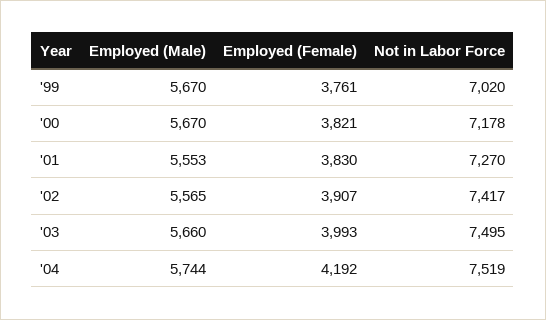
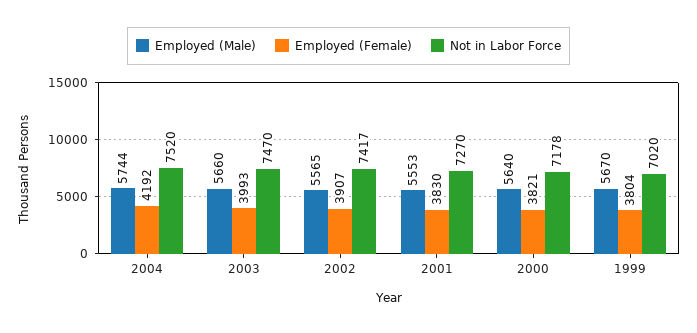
  {
    "Employed (Male)": {
      "'99": 5670,
-     "'00": 5670,
+     "'00": 5640,
      "'01": 5553,
      "'02": 5565,
      "'03": 5660,
      "'04": 5744
    },
    "Employed (Female)": {
-     "'99": 3761,
+     "'99": 3804,
      "'00": 3821,
      "'01": 3830,
      "'02": 3907,
      "'03": 3993,
      "'04": 4192
    },
    "Not in Labor Force": {
      "'99": 7020,
      "'00": 7178,
      "'01": 7270,
      "'02": 7417,
-     "'03": 7495,
+     "'03": 7470,
-     "'04": 7519
+     "'04": 7520
    }
  }

